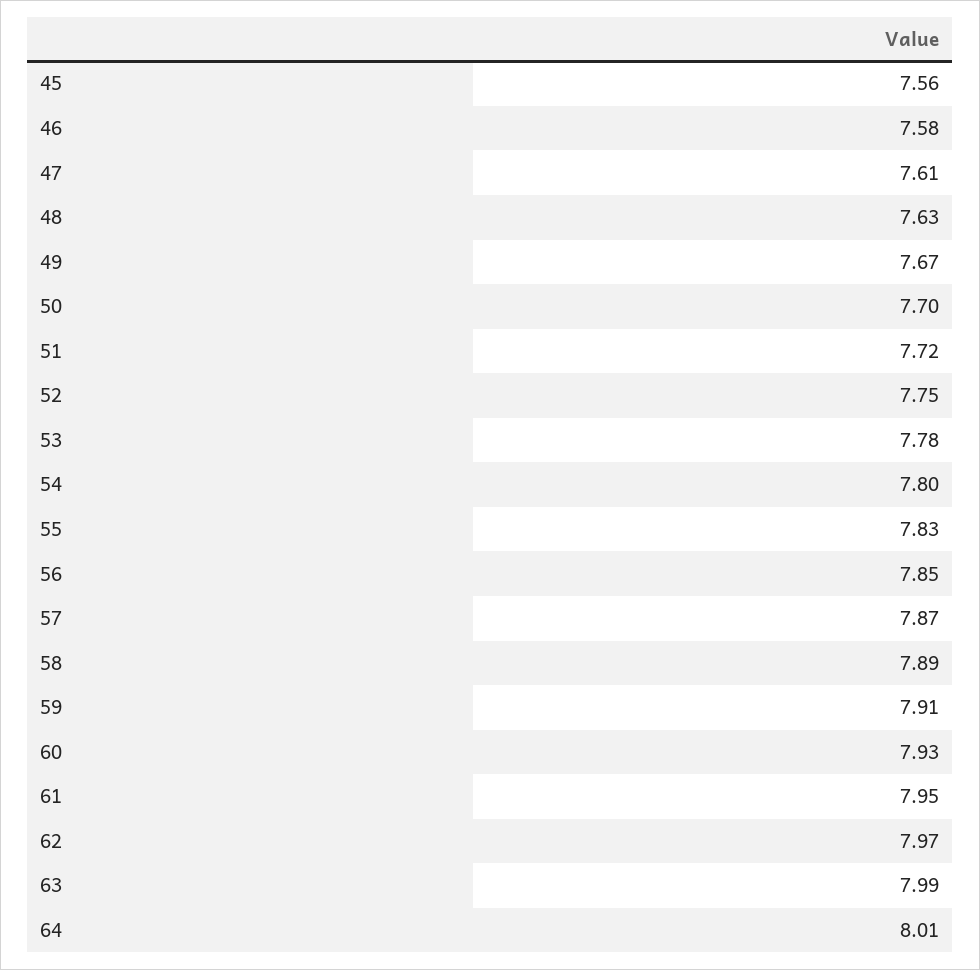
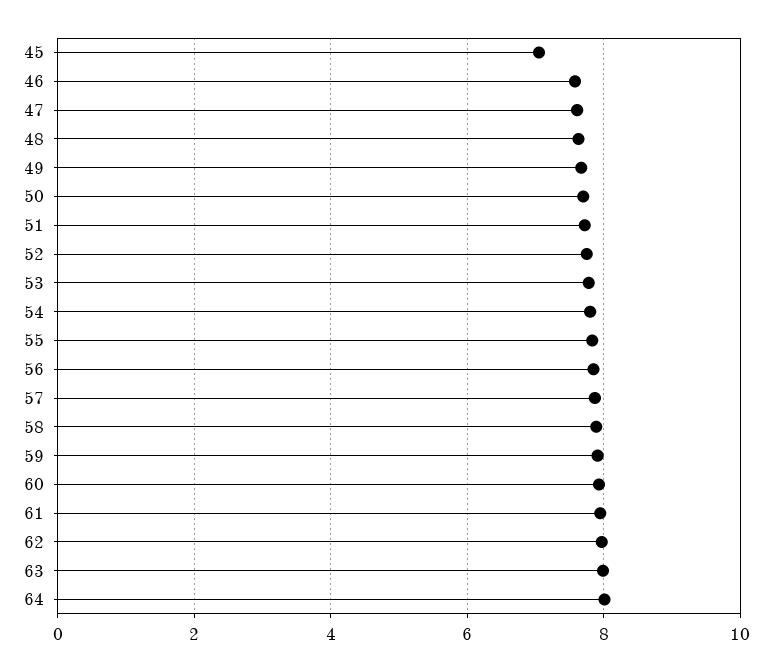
  {
-   "45": 7.56,
+   "45": 7,
    "46": 7.58,
    "47": 7.61,
    "48": 7.63,
    "49": 7.67,
    "50": 7.7,
    "51": 7.72,
    "52": 7.75,
    "53": 7.78,
    "54": 7.8,
    "55": 7.83,
    "56": 7.85,
    "57": 7.87,
    "58": 7.89,
    "59": 7.91,
    "60": 7.93,
    "61": 7.95,
    "62": 7.97,
    "63": 7.99,
    "64": 8.01
  }

